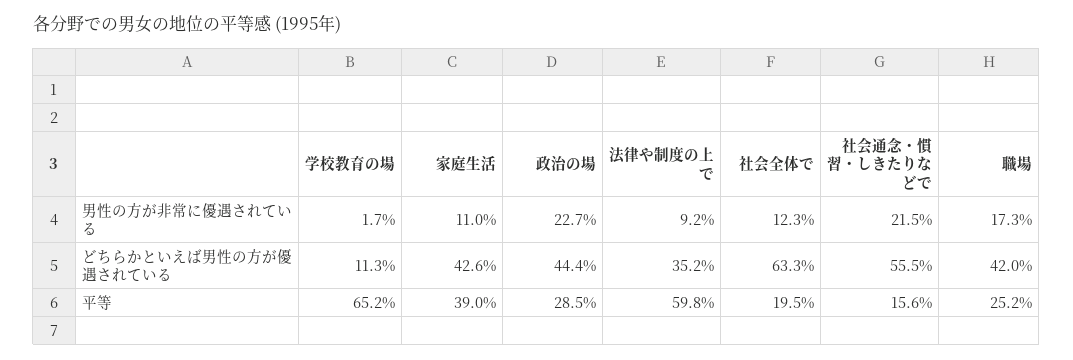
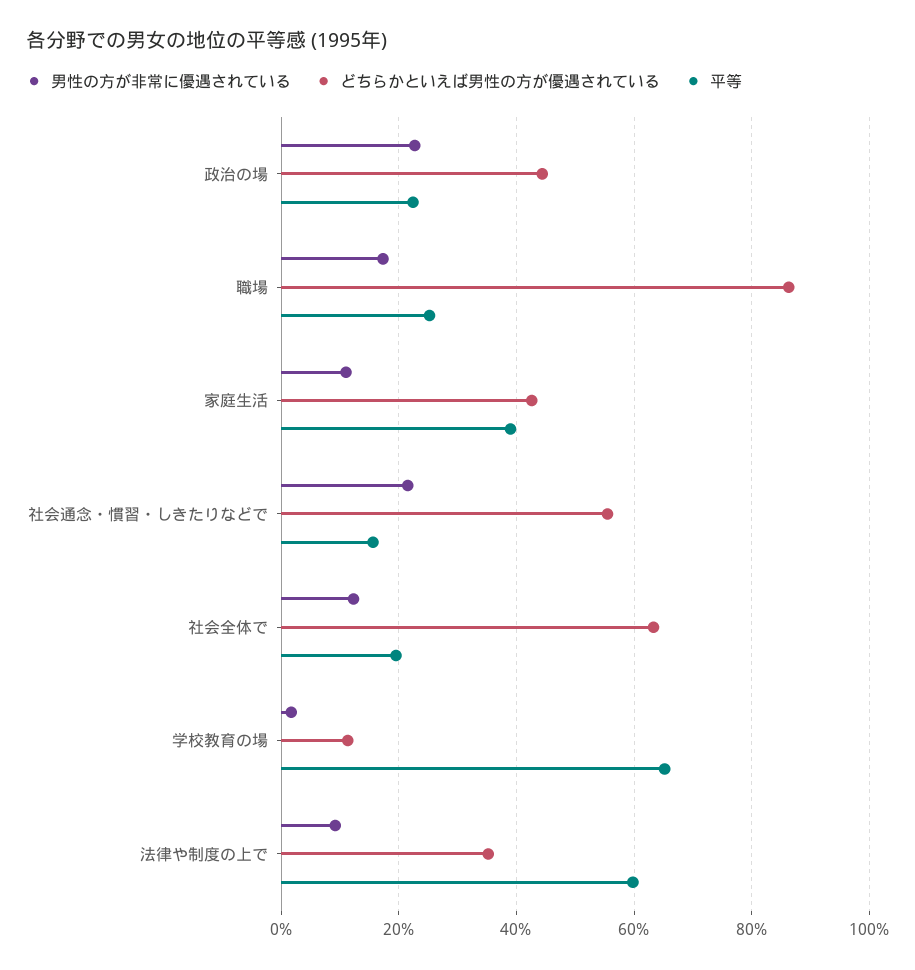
  {
    "男性の方が非常に優遇されている": {
      "学校教育の場": 1.7,
      "家庭生活": 11,
      "政治の場": 22.7,
      "法律や制度の上で": 9.2,
      "社会全体で": 12.3,
      "社会通念・慣習・しきたりなどで": 21.5,
      "職場": 17.3
    },
    "どちらかといえば男性の方が優遇されている": {
      "学校教育の場": 11.3,
      "家庭生活": 42.6,
      "政治の場": 44.4,
      "法律や制度の上で": 35.2,
      "社会全体で": 63.3,
      "社会通念・慣習・しきたりなどで": 55.5,
-     "職場": 42
+     "職場": 86
    },
    "平等": {
      "学校教育の場": 65.2,
      "家庭生活": 39,
-     "政治の場": 28.5,
+     "政治の場": 22,
      "法律や制度の上で": 59.8,
      "社会全体で": 19.5,
      "社会通念・慣習・しきたりなどで": 15.6,
      "職場": 25.2
    }
  }

